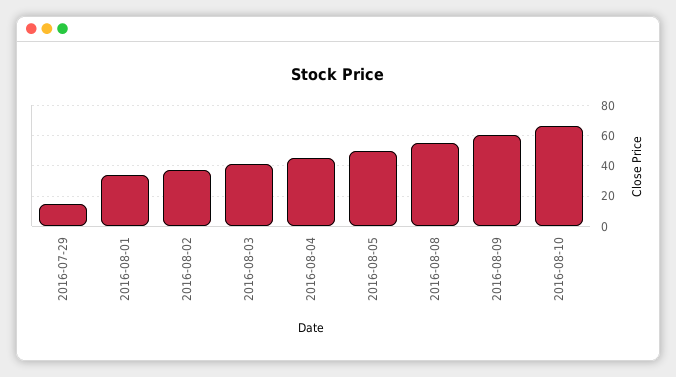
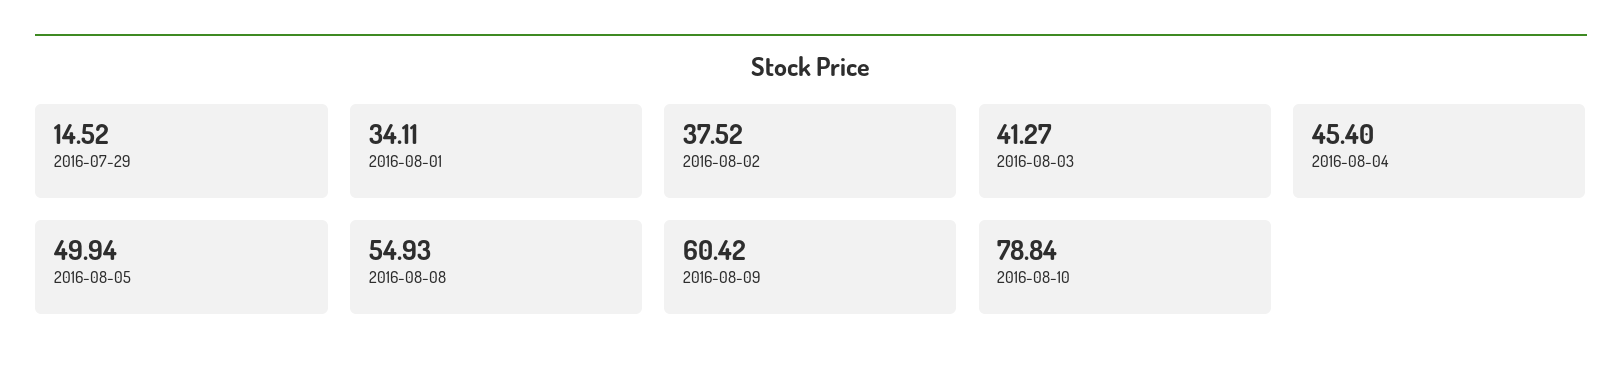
  {
    "2016-07-29": 14.52,
    "2016-08-01": 34.11,
    "2016-08-02": 37.52,
    "2016-08-03": 41.27,
    "2016-08-04": 45.4,
    "2016-08-05": 49.94,
    "2016-08-08": 54.93,
    "2016-08-09": 60.42,
-   "2016-08-10": 65
+   "2016-08-10": 78.84
  }

